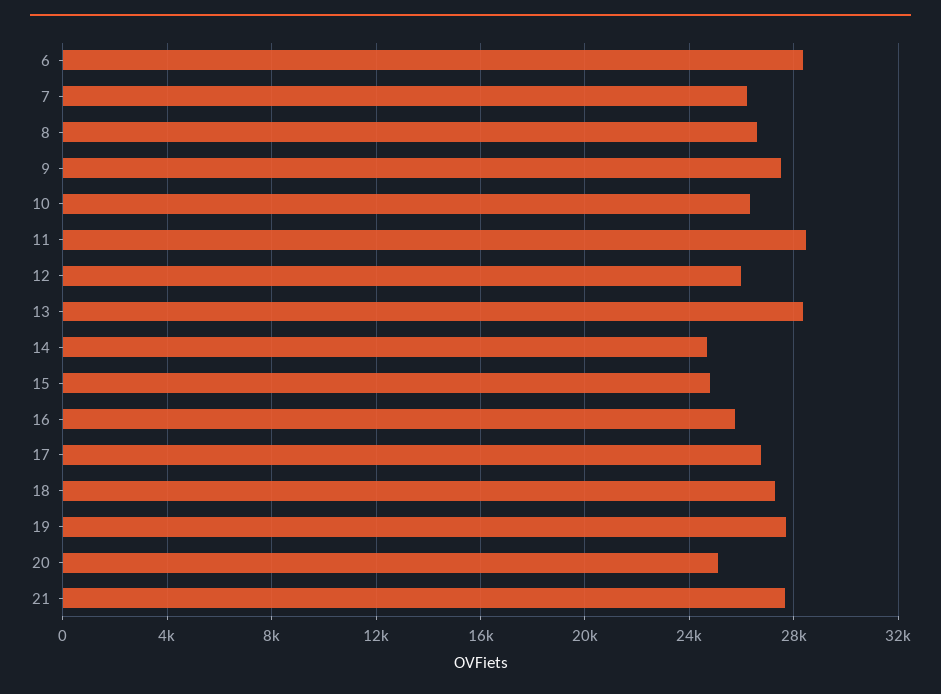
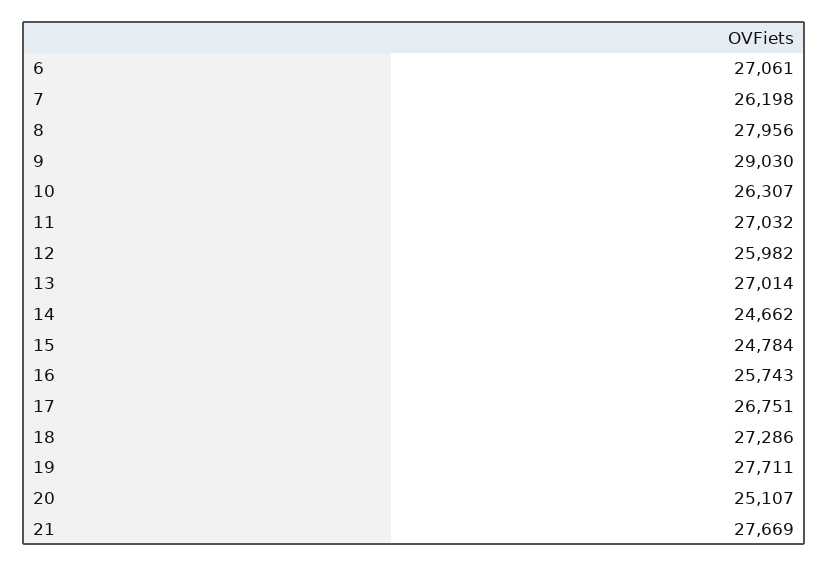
  {
-   "6": 28500,
+   "6": 27061,
    "7": 26198,
-   "8": 26500,
+   "8": 27956,
-   "9": 27500,
+   "9": 29030,
    "10": 26307,
-   "11": 28500,
+   "11": 27032,
    "12": 25982,
-   "13": 28500,
+   "13": 27014,
    "14": 24662,
    "15": 24784,
    "16": 25743,
    "17": 26751,
    "18": 27286,
    "19": 27711,
    "20": 25107,
    "21": 27669
  }

